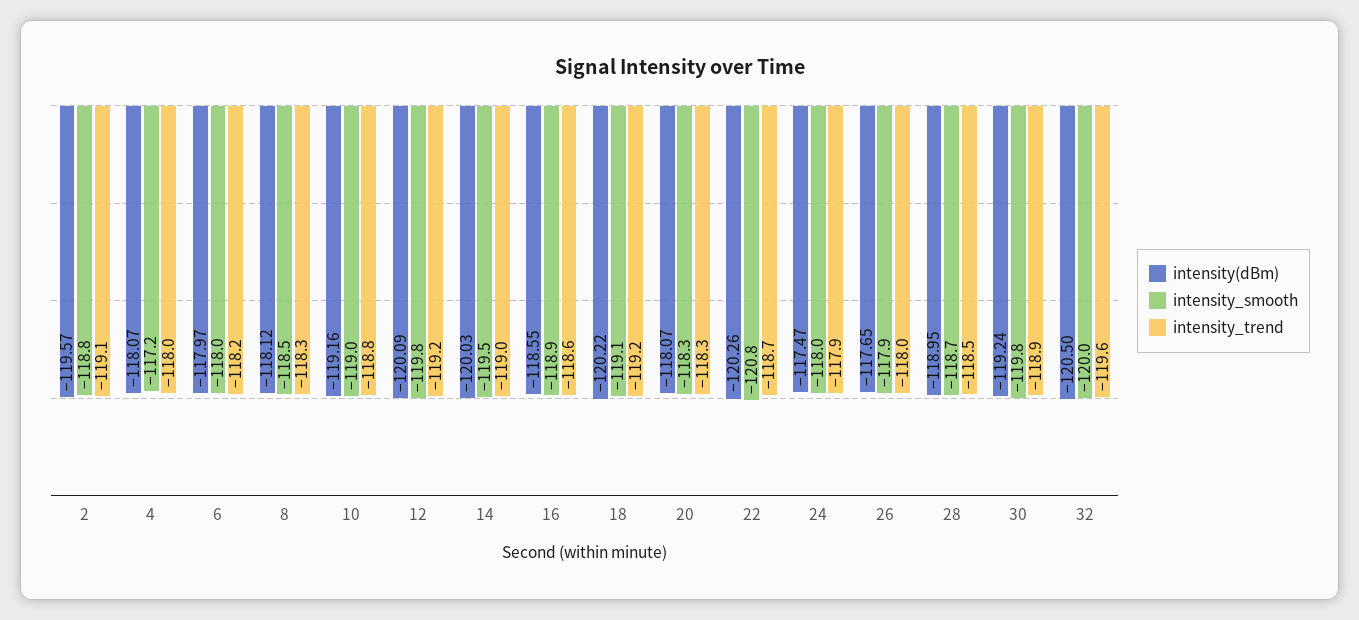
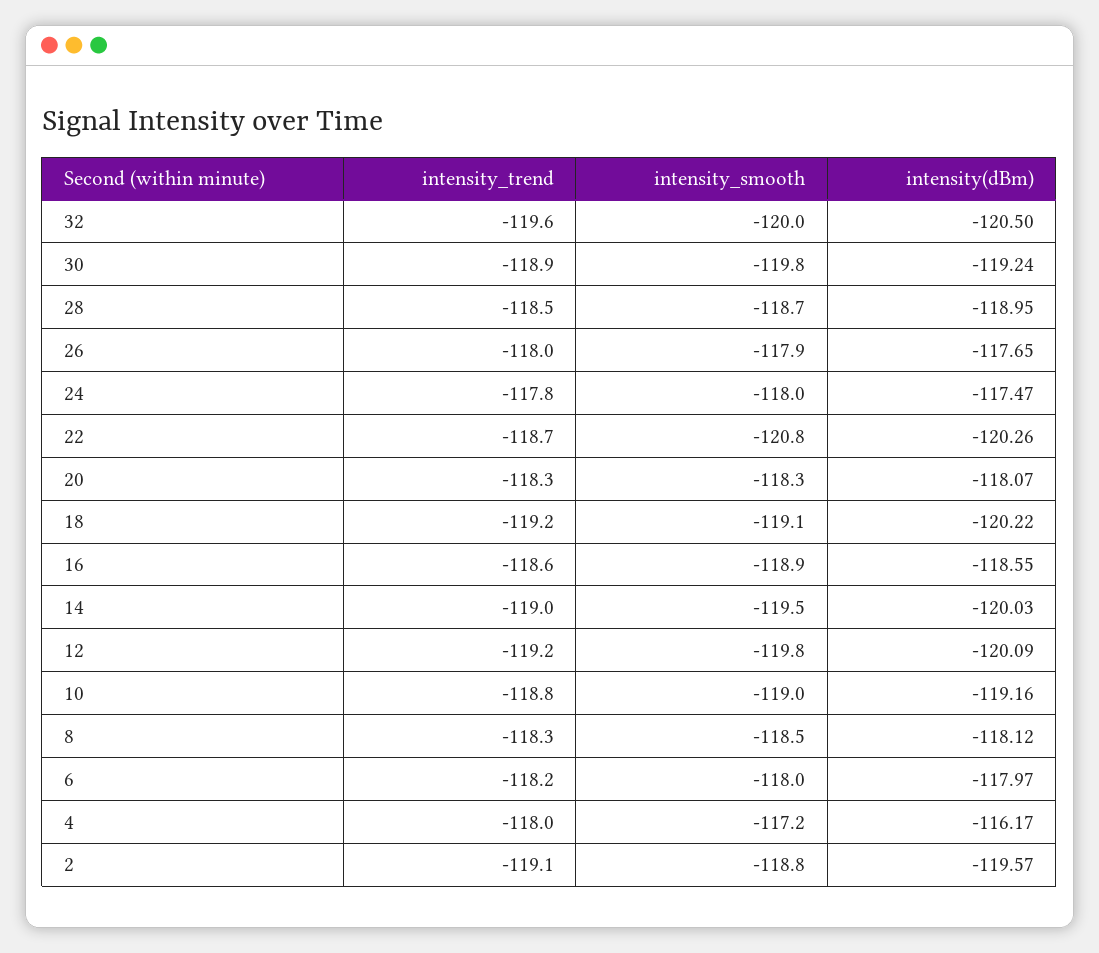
  {
    "intensity(dBm)": {
      "2": -119.57,
-     "4": -118.07,
+     "4": -116.17,
      "6": -117.97,
      "8": -118.12,
      "10": -119.16,
      "12": -120.09,
      "14": -120.03,
      "16": -118.55,
      "18": -120.22,
      "20": -118.07,
      "22": -120.26,
      "24": -117.47,
      "26": -117.65,
      "28": -118.95,
      "30": -119.24,
      "32": -120.5
    },
    "intensity_smooth": {
      "2": -118.8,
      "4": -117.2,
      "6": -118,
      "8": -118.5,
      "10": -119,
      "12": -119.8,
      "14": -119.5,
      "16": -118.9,
      "18": -119.1,
      "20": -118.3,
      "22": -120.8,
      "24": -118,
      "26": -117.9,
      "28": -118.7,
      "30": -119.8,
      "32": -120
    },
    "intensity_trend": {
      "2": -119.1,
      "4": -118,
      "6": -118.2,
      "8": -118.3,
      "10": -118.8,
      "12": -119.2,
      "14": -119,
      "16": -118.6,
      "18": -119.2,
      "20": -118.3,
      "22": -118.7,
-     "24": -117.9,
+     "24": -117.8,
      "26": -118,
      "28": -118.5,
      "30": -118.9,
      "32": -119.6
    }
  }

